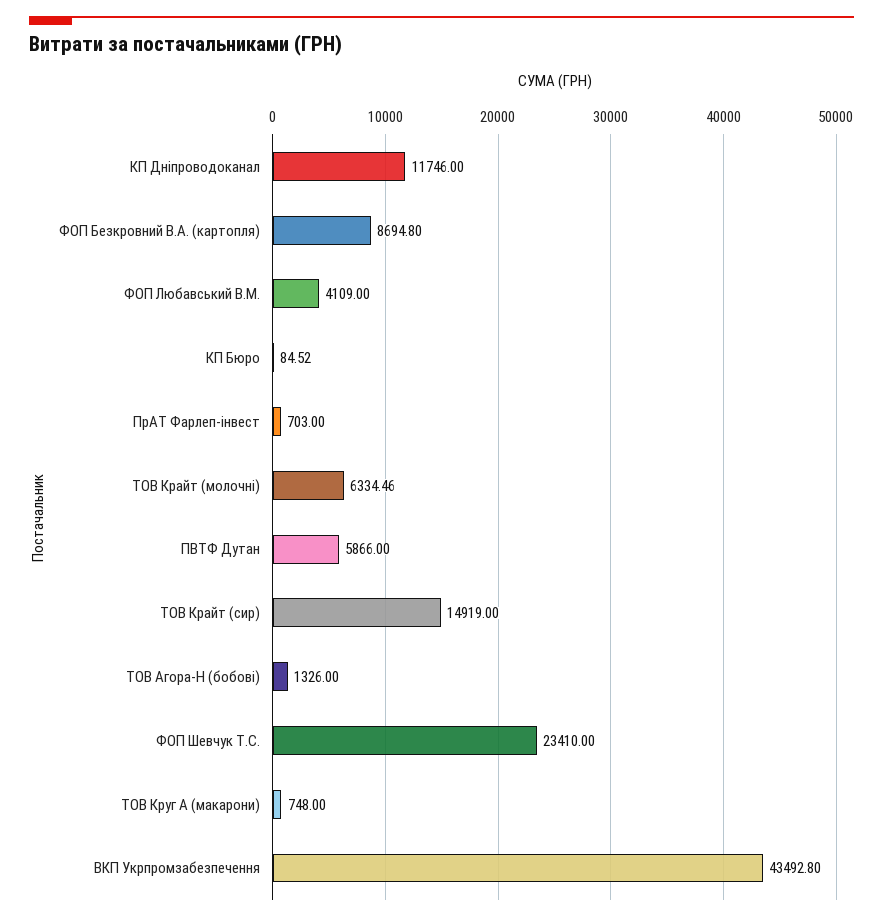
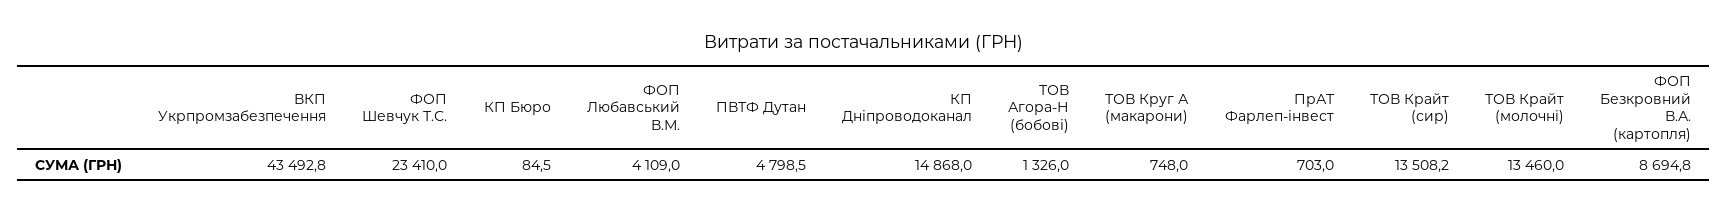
  {
-   "КП Дніпроводоканал": 11746,
+   "КП Дніпроводоканал": 14868,
    "ФОП Безкровний В.А. (картопля)": 8694.8,
    "ФОП Любавський В.М.": 4109,
    "КП Бюро": 84.52,
    "ПрАТ Фарлеп-інвест": 703,
-   "ТОВ Крайт (молочні)": 6334.46,
+   "ТОВ Крайт (молочні)": 13460,
-   "ПВТФ Дутан": 5866,
+   "ПВТФ Дутан": 4798.5,
-   "ТОВ Крайт (сир)": 14919,
+   "ТОВ Крайт (сир)": 13508.2,
    "ТОВ Агора-Н (бобові)": 1326,
    "ФОП Шевчук Т.С.": 23410,
    "ТОВ Круг А (макарони)": 748,
    "ВКП Укрпромзабезпечення": 43492.8
  }

